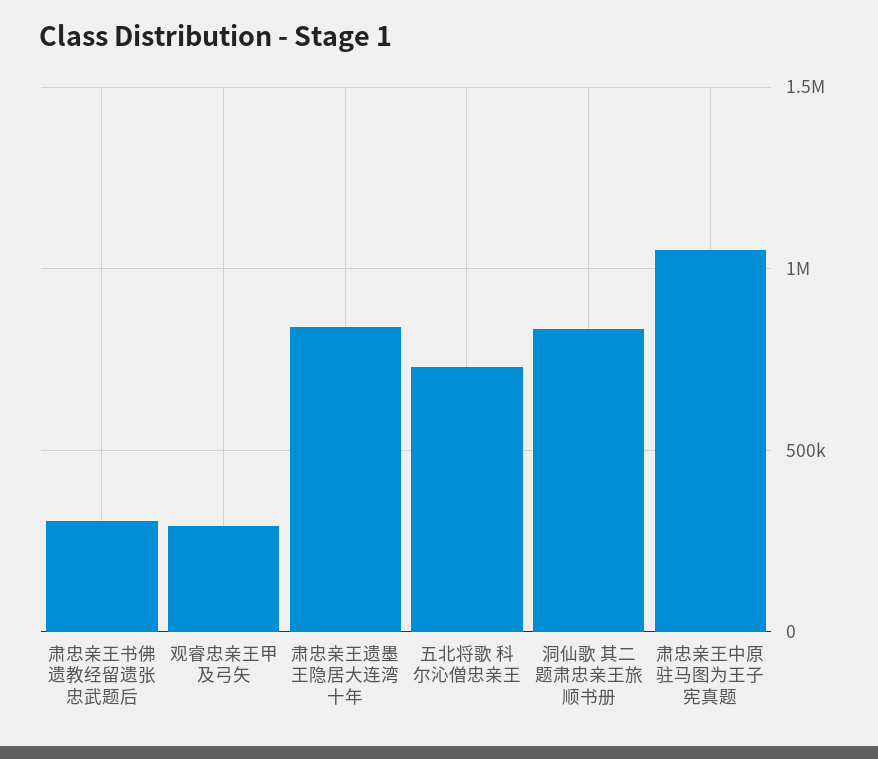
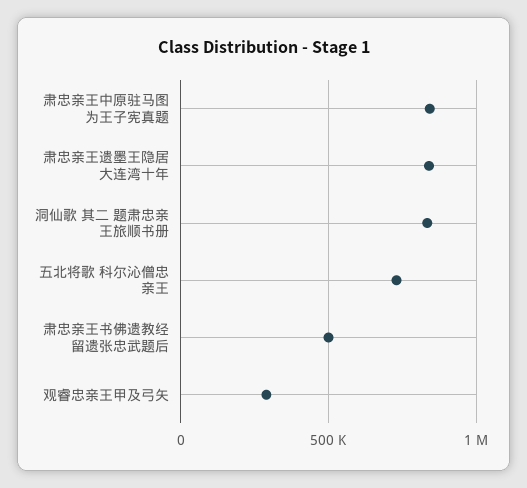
  {
-   "肃忠亲王书佛遗教经留遗张忠武题后": 300000,
+   "肃忠亲王书佛遗教经留遗张忠武题后": 500000,
    "观睿忠亲王甲及弓矢": 300000,
    "肃忠亲王遗墨王隐居大连湾十年": 850000,
    "五北将歌 科尔沁僧忠亲王": 750000,
    "洞仙歌 其二 题肃忠亲王旅顺书册": 850000,
-   "肃忠亲王中原驻马图为王子宪真题": 1050000
+   "肃忠亲王中原驻马图为王子宪真题": 850000
  }

